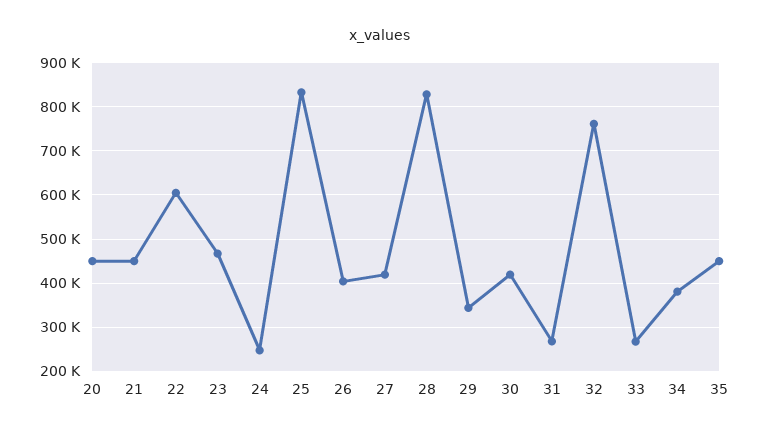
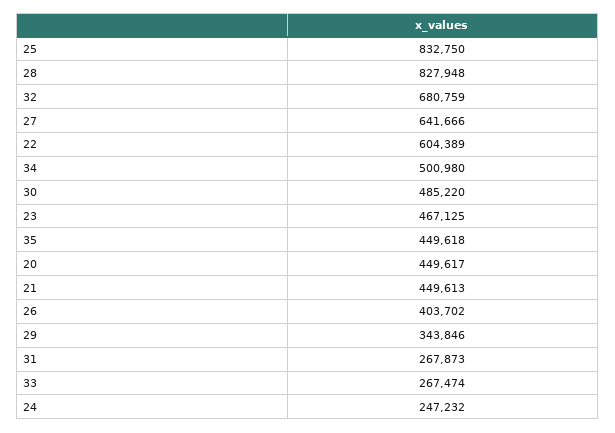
  {
    "20": 449617,
    "21": 449613,
    "22": 604389,
    "23": 467125,
    "24": 247232,
    "25": 832750,
    "26": 403702,
-   "27": 420000,
+   "27": 641666,
    "28": 827948,
    "29": 343846,
-   "30": 420000,
+   "30": 485220,
    "31": 267873,
-   "32": 760000,
+   "32": 680759,
    "33": 267474,
-   "34": 380000,
+   "34": 500980,
    "35": 449618
  }

